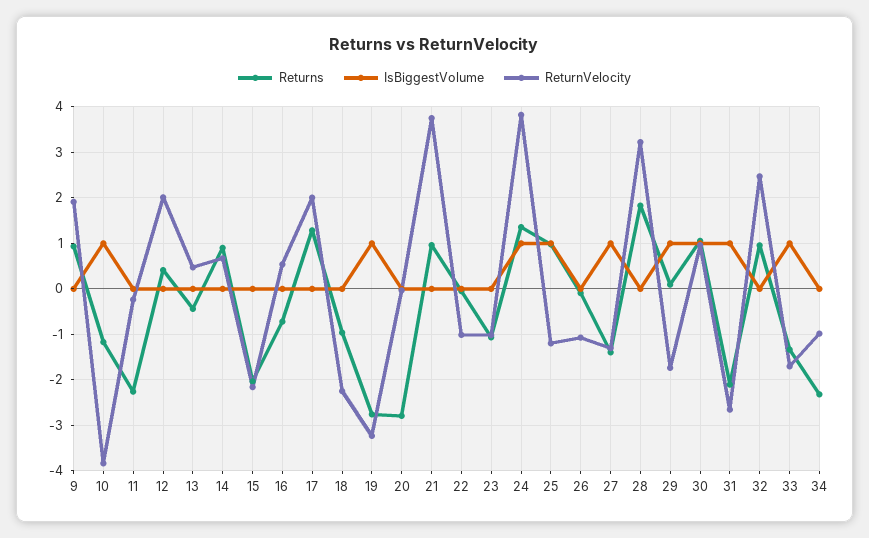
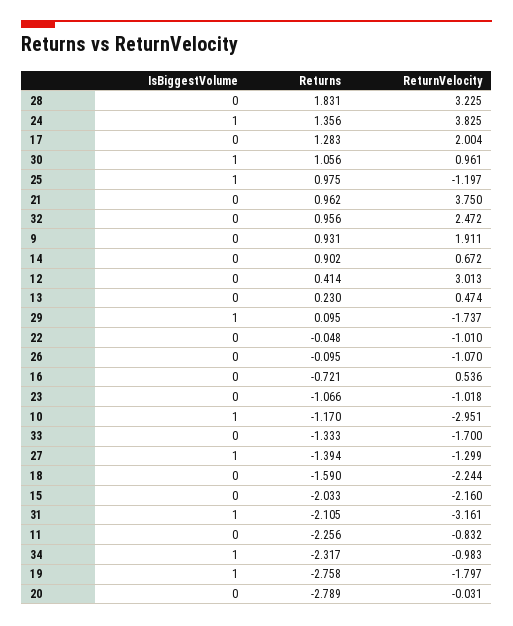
  {
    "Returns": {
      "9": 0.931,
      "10": -1.17,
      "11": -2.256,
      "12": 0.414,
-     "13": -0.4,
+     "13": 0.23,
      "14": 0.902,
      "15": -2.033,
      "16": -0.721,
      "17": 1.283,
-     "18": -1,
+     "18": -1.59,
      "19": -2.758,
      "20": -2.789,
      "21": 0.962,
      "22": -0.048,
      "23": -1.066,
      "24": 1.356,
      "25": 0.975,
      "26": -0.095,
      "27": -1.394,
      "28": 1.831,
      "29": 0.095,
      "30": 1.056,
      "31": -2.105,
      "32": 0.956,
      "33": -1.333,
      "34": -2.317
    },
    "IsBiggestVolume": {
      "9": 0,
      "10": 1,
      "11": 0,
      "12": 0,
      "13": 0,
      "14": 0,
      "15": 0,
      "16": 0,
      "17": 0,
      "18": 0,
      "19": 1,
      "20": 0,
      "21": 0,
      "22": 0,
      "23": 0,
      "24": 1,
      "25": 1,
      "26": 0,
      "27": 1,
      "28": 0,
      "29": 1,
      "30": 1,
      "31": 1,
      "32": 0,
-     "33": 1,
+     "33": 0,
-     "34": 0
+     "34": 1
    },
    "ReturnVelocity": {
      "9": 1.911,
-     "10": -3.8,
+     "10": -2.951,
-     "11": -0.2,
+     "11": -0.832,
-     "12": 2,
+     "12": 3.013,
      "13": 0.474,
      "14": 0.672,
      "15": -2.16,
      "16": 0.536,
      "17": 2.004,
      "18": -2.244,
-     "19": -3.2,
+     "19": -1.797,
      "20": -0.031,
      "21": 3.75,
      "22": -1.01,
      "23": -1.018,
      "24": 3.825,
      "25": -1.197,
      "26": -1.07,
      "27": -1.299,
      "28": 3.225,
      "29": -1.737,
      "30": 0.961,
-     "31": -2.6,
+     "31": -3.161,
      "32": 2.472,
      "33": -1.7,
      "34": -0.983
    }
  }

